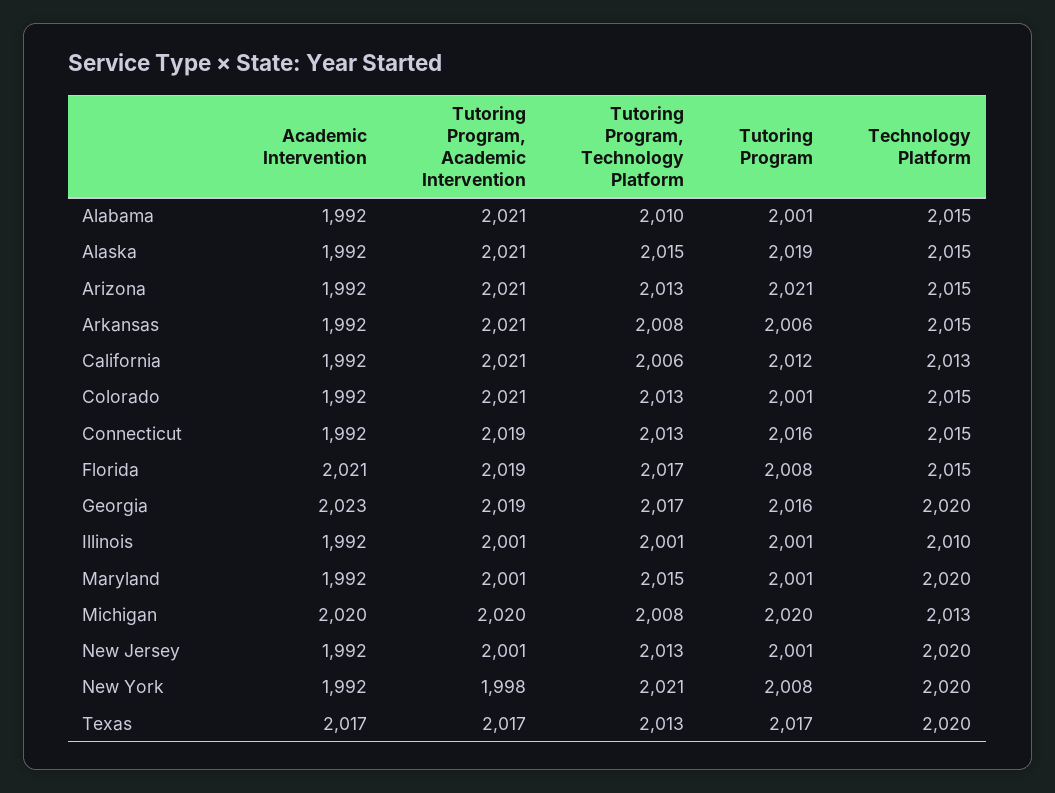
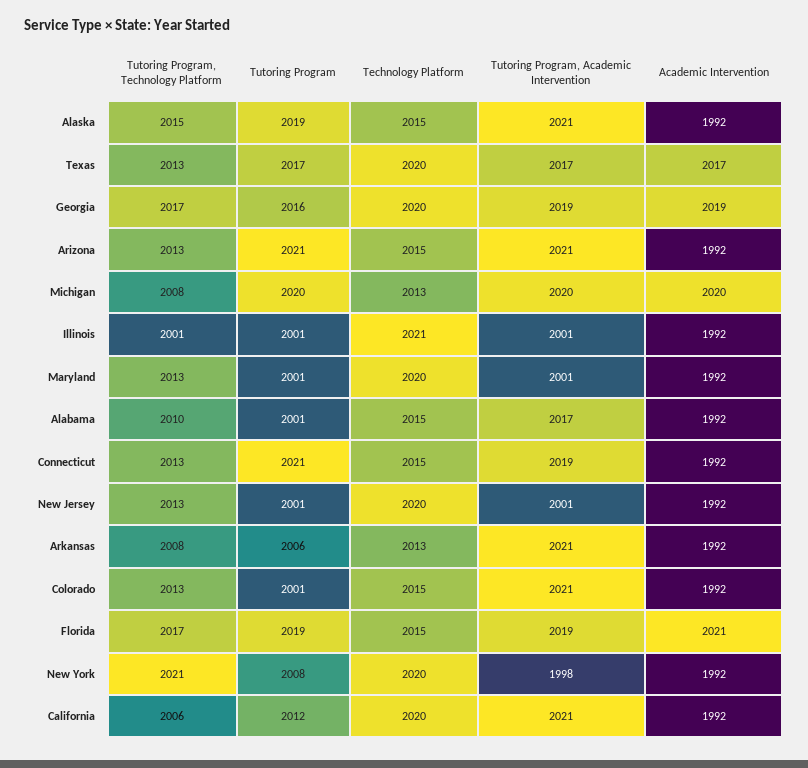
  {
    "Academic Intervention": {
      "Alabama": 1992,
      "Alaska": 1992,
      "Arizona": 1992,
      "Arkansas": 1992,
      "California": 1992,
      "Colorado": 1992,
      "Connecticut": 1992,
      "Florida": 2021,
-     "Georgia": 2023,
+     "Georgia": 2019,
      "Illinois": 1992,
      "Maryland": 1992,
      "Michigan": 2020,
      "New Jersey": 1992,
      "New York": 1992,
      "Texas": 2017
    },
    "Tutoring Program, Academic Intervention": {
-     "Alabama": 2021,
+     "Alabama": 2017,
      "Alaska": 2021,
      "Arizona": 2021,
      "Arkansas": 2021,
      "California": 2021,
      "Colorado": 2021,
      "Connecticut": 2019,
      "Florida": 2019,
      "Georgia": 2019,
      "Illinois": 2001,
      "Maryland": 2001,
      "Michigan": 2020,
      "New Jersey": 2001,
      "New York": 1998,
      "Texas": 2017
    },
    "Tutoring Program, Technology Platform": {
      "Alabama": 2010,
      "Alaska": 2015,
      "Arizona": 2013,
      "Arkansas": 2008,
      "California": 2006,
      "Colorado": 2013,
      "Connecticut": 2013,
      "Florida": 2017,
      "Georgia": 2017,
      "Illinois": 2001,
-     "Maryland": 2015,
+     "Maryland": 2013,
      "Michigan": 2008,
      "New Jersey": 2013,
      "New York": 2021,
      "Texas": 2013
    },
    "Tutoring Program": {
      "Alabama": 2001,
      "Alaska": 2019,
      "Arizona": 2021,
      "Arkansas": 2006,
      "California": 2012,
      "Colorado": 2001,
-     "Connecticut": 2016,
+     "Connecticut": 2021,
-     "Florida": 2008,
+     "Florida": 2019,
      "Georgia": 2016,
      "Illinois": 2001,
      "Maryland": 2001,
      "Michigan": 2020,
      "New Jersey": 2001,
      "New York": 2008,
      "Texas": 2017
    },
    "Technology Platform": {
      "Alabama": 2015,
      "Alaska": 2015,
      "Arizona": 2015,
-     "Arkansas": 2015,
+     "Arkansas": 2013,
-     "California": 2013,
+     "California": 2020,
      "Colorado": 2015,
      "Connecticut": 2015,
      "Florida": 2015,
      "Georgia": 2020,
-     "Illinois": 2010,
+     "Illinois": 2021,
      "Maryland": 2020,
      "Michigan": 2013,
      "New Jersey": 2020,
      "New York": 2020,
      "Texas": 2020
    }
  }

